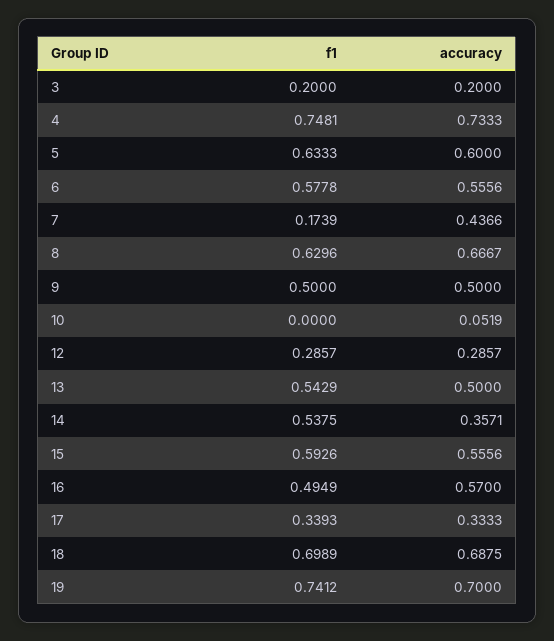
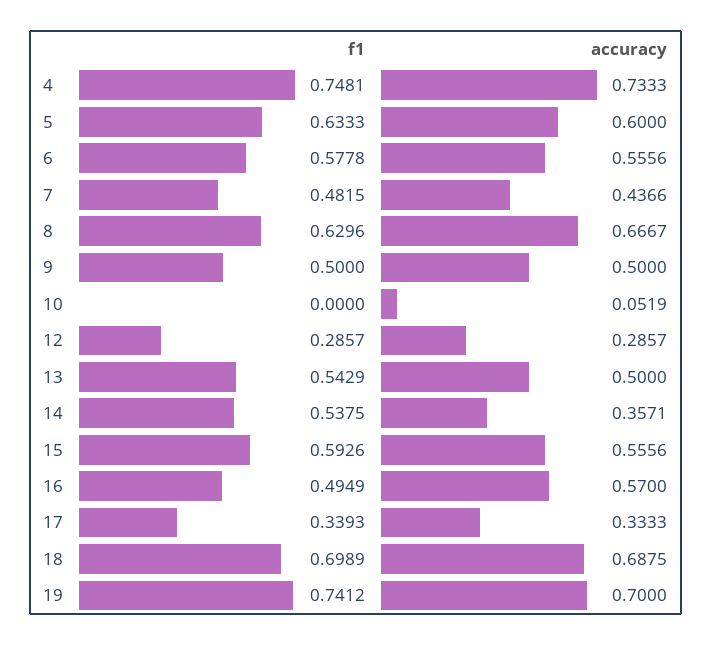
  {
    "f1": {
-     "3": 0.2,
      "4": 0.7481,
      "5": 0.6333,
      "6": 0.5778,
-     "7": 0.1739,
+     "7": 0.4815,
      "8": 0.6296,
      "9": 0.5,
      "10": 0,
      "12": 0.2857,
      "13": 0.5429,
      "14": 0.5375,
      "15": 0.5926,
      "16": 0.4949,
      "17": 0.3393,
      "18": 0.6989,
      "19": 0.7412
    },
    "accuracy": {
-     "3": 0.2,
      "4": 0.7333,
      "5": 0.6,
      "6": 0.5556,
      "7": 0.4366,
      "8": 0.6667,
      "9": 0.5,
      "10": 0.0519,
      "12": 0.2857,
      "13": 0.5,
      "14": 0.3571,
      "15": 0.5556,
      "16": 0.57,
      "17": 0.3333,
      "18": 0.6875,
      "19": 0.7
    }
  }

